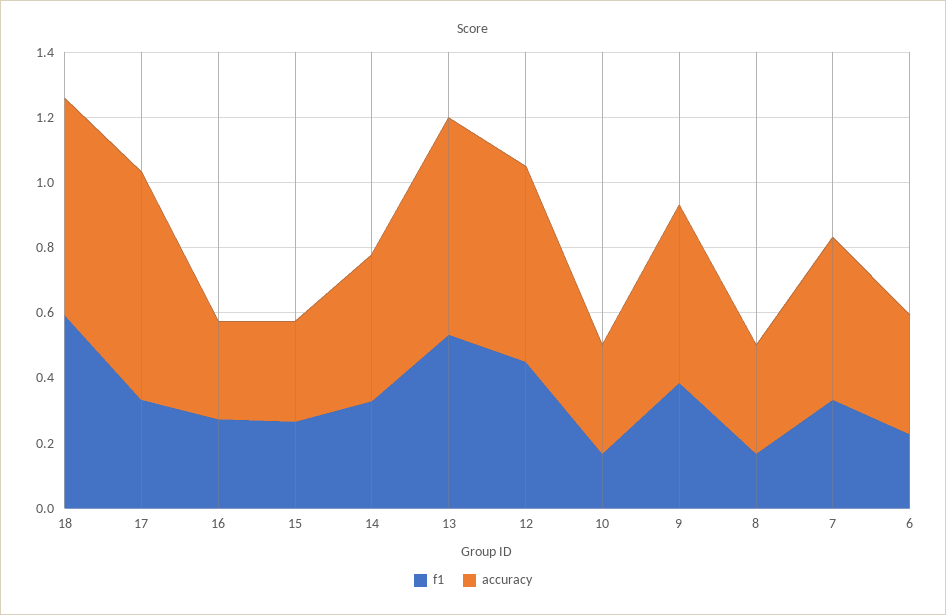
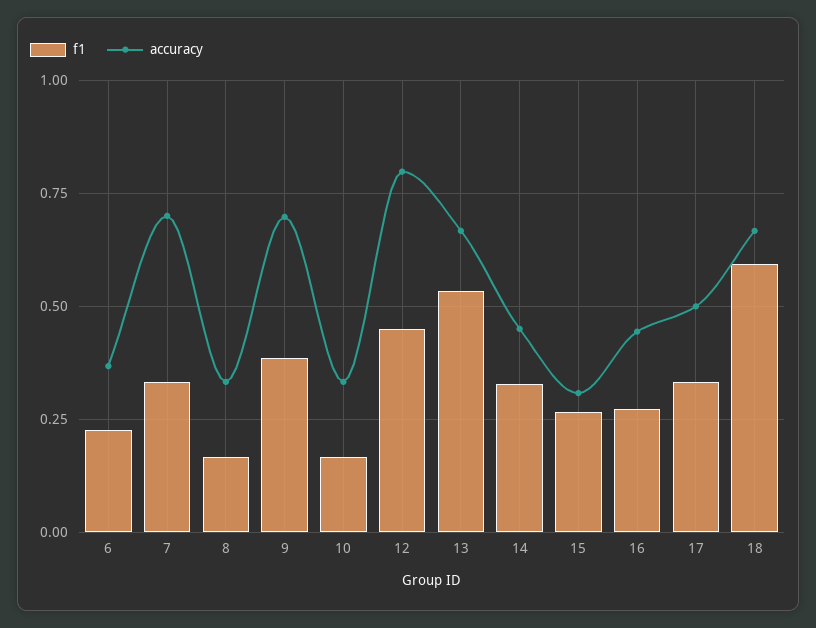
  {
    "f1": {
      "18": 0.6,
      "17": 0.325,
      "16": 0.275,
      "15": 0.275,
      "14": 0.325,
      "13": 0.525,
      "12": 0.45,
      "10": 0.175,
      "9": 0.375,
      "8": 0.175,
      "7": 0.325,
      "6": 0.225
    },
    "accuracy": {
      "18": 0.675,
-     "17": 0.7,
+     "17": 0.5,
-     "16": 0.3,
+     "16": 0.45,
      "15": 0.3,
      "14": 0.45,
      "13": 0.675,
-     "12": 0.6,
+     "12": 0.8,
      "10": 0.325,
-     "9": 0.55,
+     "9": 0.7,
      "8": 0.325,
-     "7": 0.5,
+     "7": 0.7,
      "6": 0.375
    }
  }

